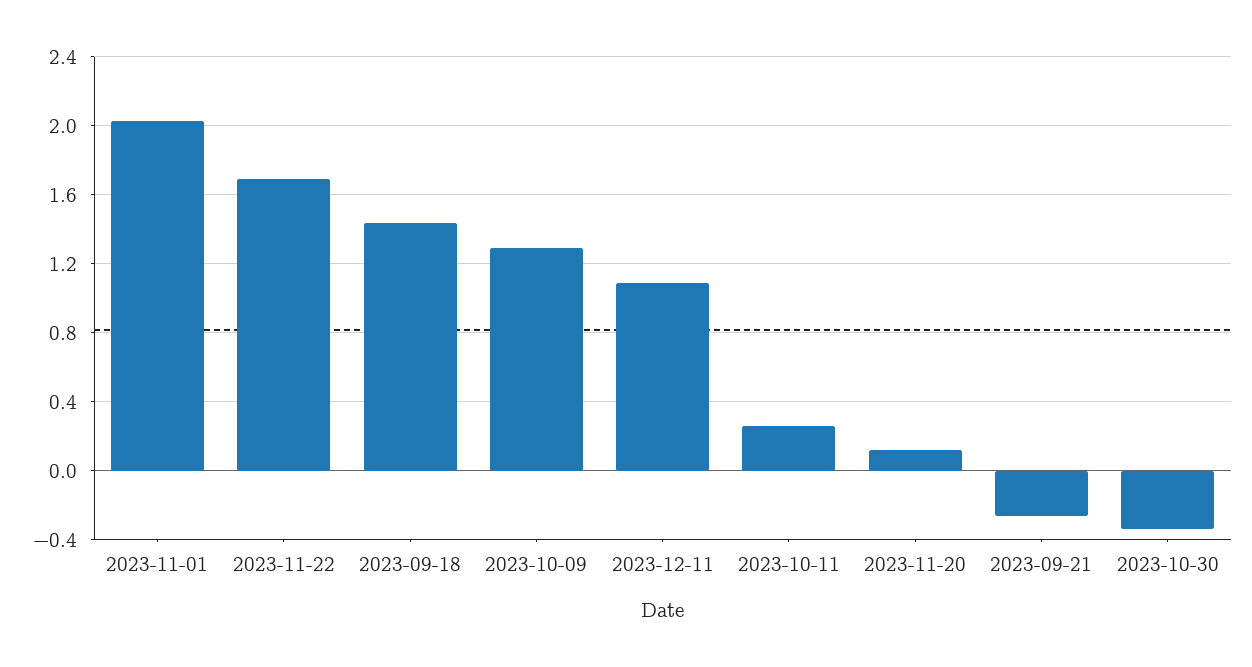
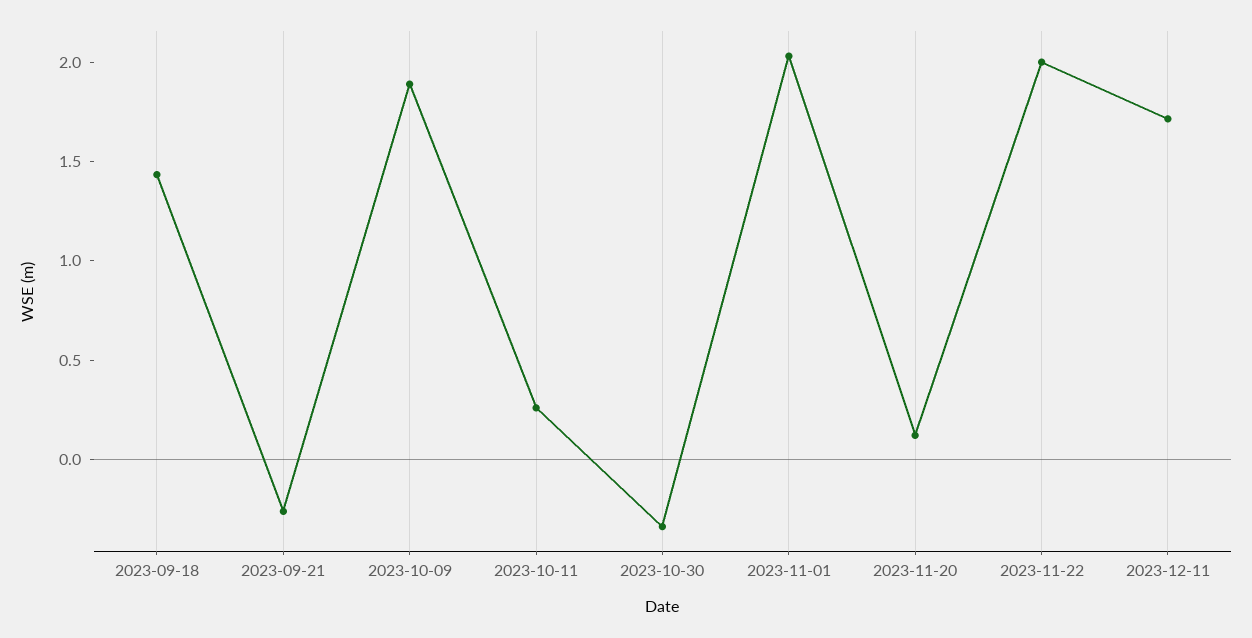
  {
    "2023-11-01": 2.05,
-   "2023-11-22": 1.7,
+   "2023-11-22": 2,
    "2023-09-18": 1.45,
-   "2023-10-09": 1.3,
+   "2023-10-09": 1.9,
-   "2023-12-11": 1.1,
+   "2023-12-11": 1.7,
    "2023-10-11": 0.25,
    "2023-11-20": 0.1,
    "2023-09-21": -0.25,
    "2023-10-30": -0.35
  }

